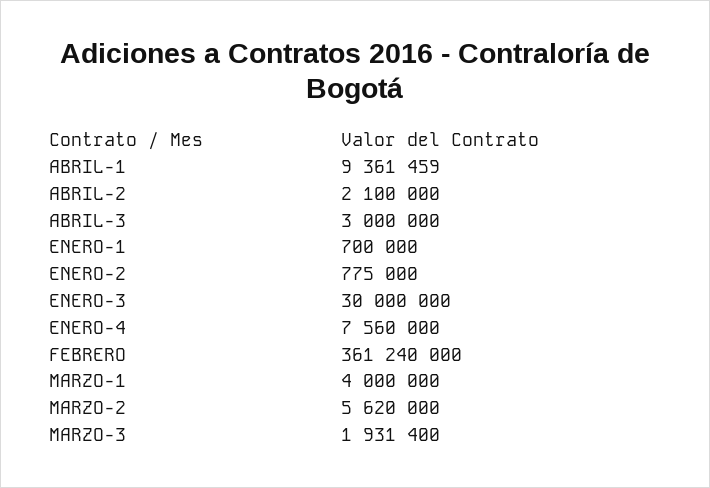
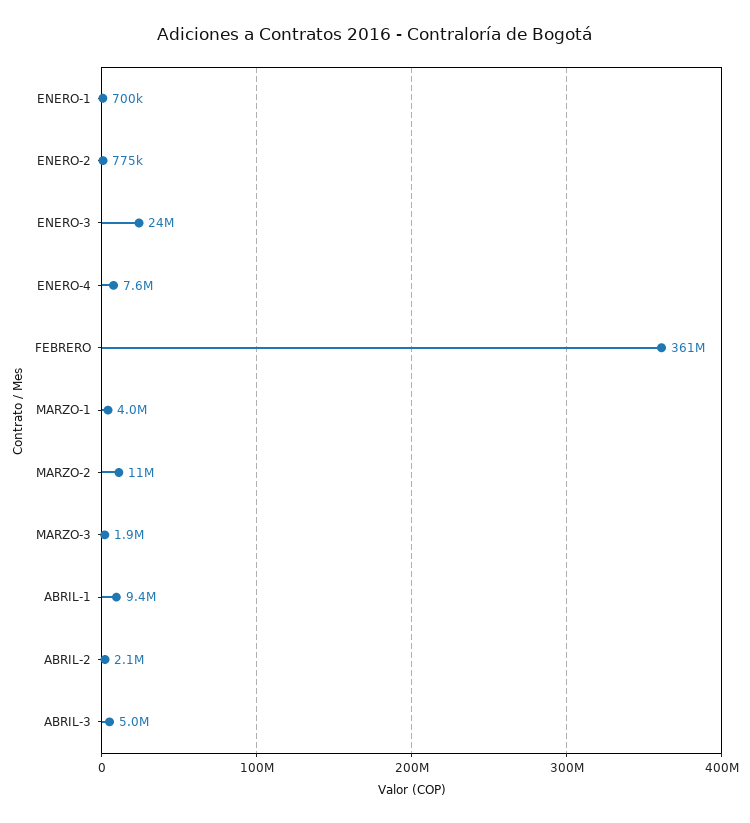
  {
    "ABRIL-1": 9361459,
    "ABRIL-2": 2100000,
-   "ABRIL-3": 3000000,
+   "ABRIL-3": 5000000,
    "ENERO-1": 700000,
    "ENERO-2": 775000,
-   "ENERO-3": 30000000,
+   "ENERO-3": 24000000,
    "ENERO-4": 7560000,
    "FEBRERO": 361240000,
    "MARZO-1": 4000000,
-   "MARZO-2": 5620000,
+   "MARZO-2": 11000000,
    "MARZO-3": 1931400
  }

